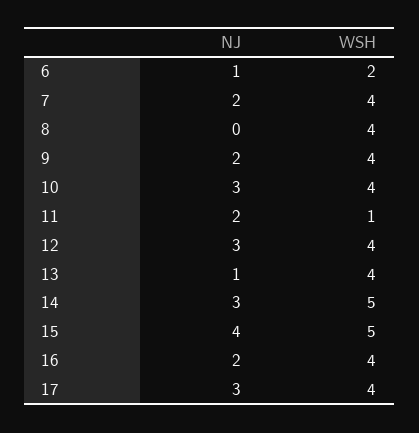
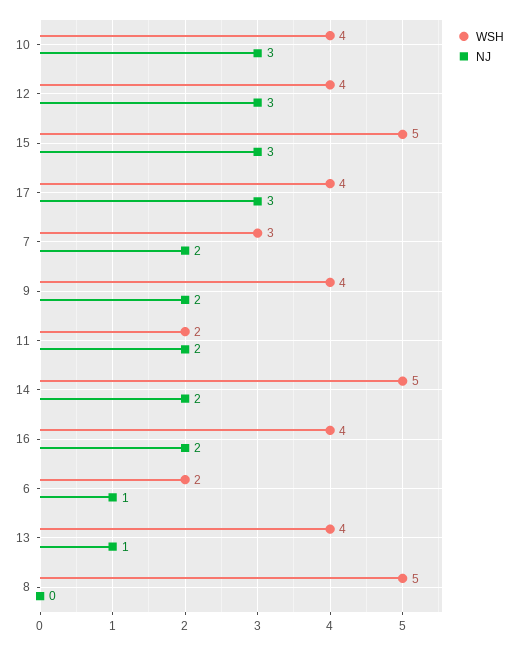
  {
    "NJ": {
      "6": 1,
      "7": 2,
      "8": 0,
      "9": 2,
      "10": 3,
      "11": 2,
      "12": 3,
      "13": 1,
-     "14": 3,
+     "14": 2,
-     "15": 4,
+     "15": 3,
      "16": 2,
      "17": 3
    },
    "WSH": {
      "6": 2,
-     "7": 4,
+     "7": 3,
-     "8": 4,
+     "8": 5,
      "9": 4,
      "10": 4,
-     "11": 1,
+     "11": 2,
      "12": 4,
      "13": 4,
      "14": 5,
      "15": 5,
      "16": 4,
      "17": 4
    }
  }

